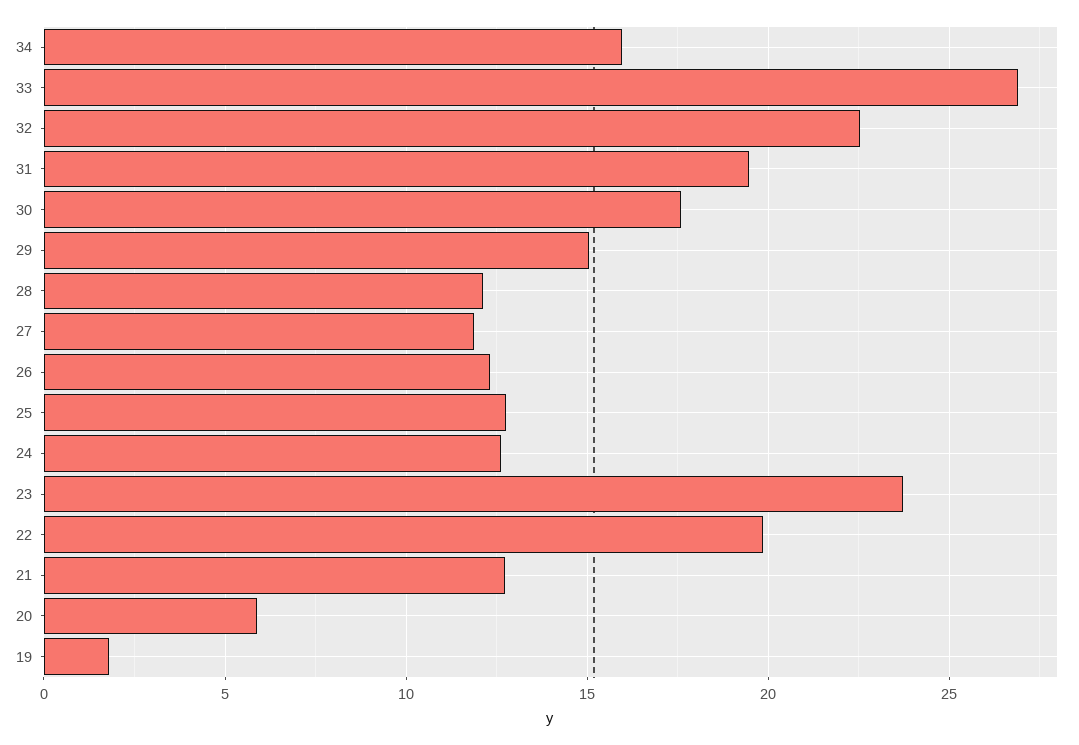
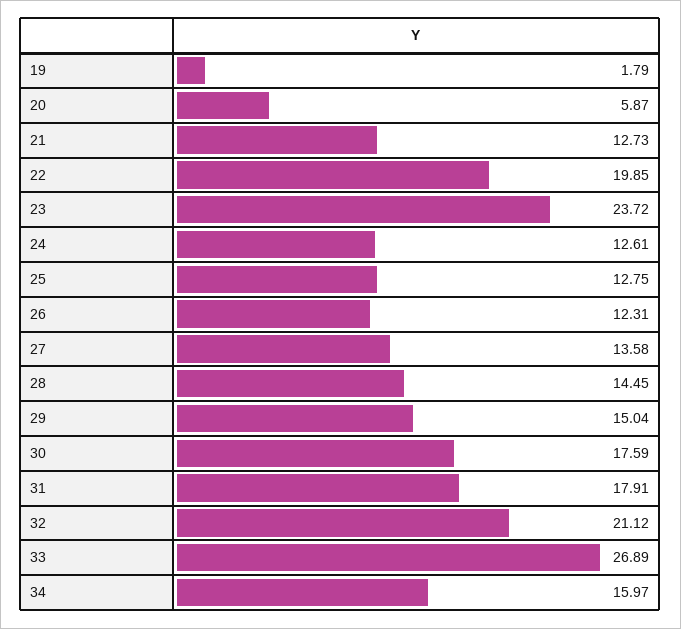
  {
    "34": 15.97,
    "33": 26.89,
-   "32": 22.5,
+   "32": 21.12,
-   "31": 19.5,
+   "31": 17.91,
    "30": 17.59,
    "29": 15.04,
-   "28": 12,
+   "28": 14.45,
-   "27": 12,
+   "27": 13.58,
    "26": 12.31,
    "25": 12.75,
    "24": 12.61,
    "23": 23.72,
    "22": 19.85,
    "21": 12.73,
    "20": 5.87,
    "19": 1.79
  }

